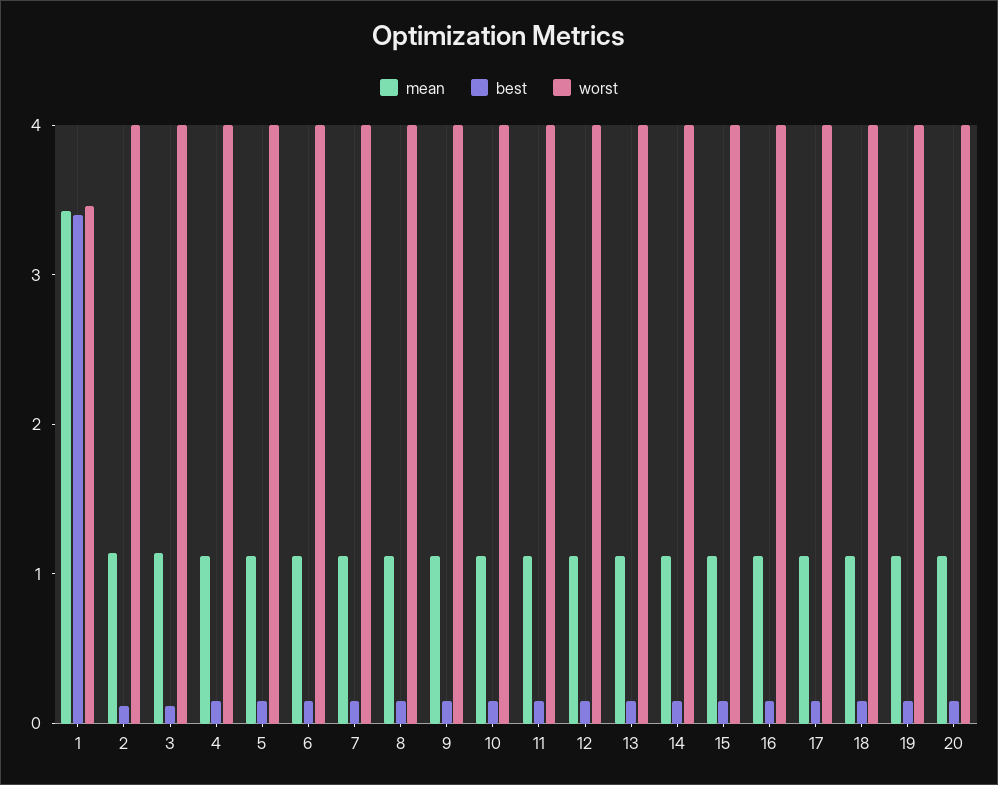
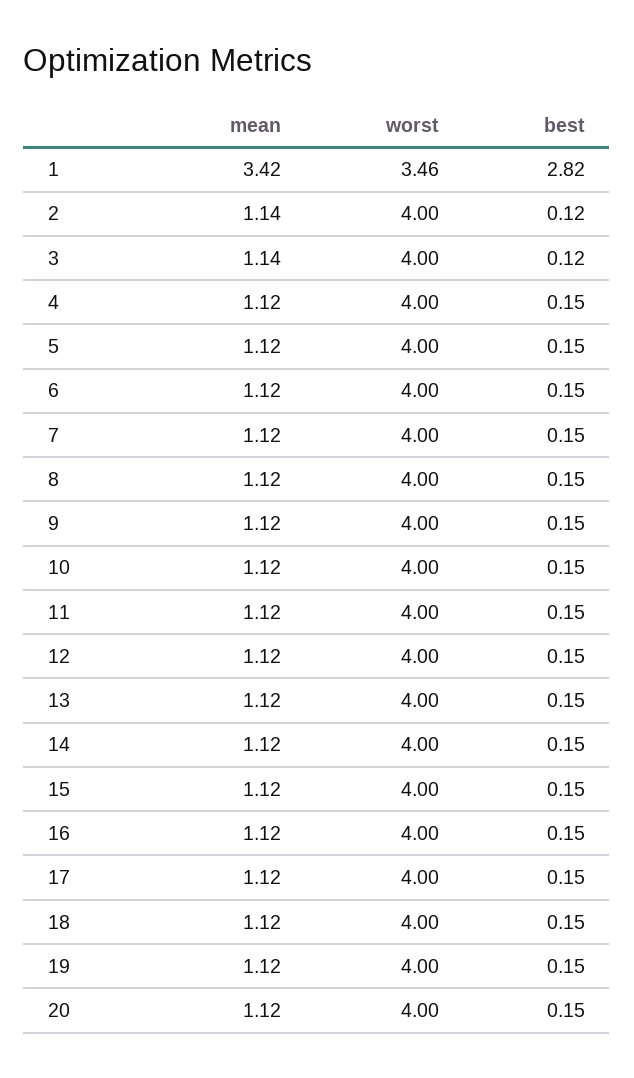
  {
    "mean": {
      "1": 3.42,
      "2": 1.14,
      "3": 1.14,
      "4": 1.12,
      "5": 1.12,
      "6": 1.12,
      "7": 1.12,
      "8": 1.12,
      "9": 1.12,
      "10": 1.12,
      "11": 1.12,
      "12": 1.12,
      "13": 1.12,
      "14": 1.12,
      "15": 1.12,
      "16": 1.12,
      "17": 1.12,
      "18": 1.12,
      "19": 1.12,
      "20": 1.12
    },
    "best": {
-     "1": 3.4,
+     "1": 2.82,
      "2": 0.12,
      "3": 0.12,
      "4": 0.15,
      "5": 0.15,
      "6": 0.15,
      "7": 0.15,
      "8": 0.15,
      "9": 0.15,
      "10": 0.15,
      "11": 0.15,
      "12": 0.15,
      "13": 0.15,
      "14": 0.15,
      "15": 0.15,
      "16": 0.15,
      "17": 0.15,
      "18": 0.15,
      "19": 0.15,
      "20": 0.15
    },
    "worst": {
      "1": 3.46,
      "2": 4,
      "3": 4,
      "4": 4,
      "5": 4,
      "6": 4,
      "7": 4,
      "8": 4,
      "9": 4,
      "10": 4,
      "11": 4,
      "12": 4,
      "13": 4,
      "14": 4,
      "15": 4,
      "16": 4,
      "17": 4,
      "18": 4,
      "19": 4,
      "20": 4
    }
  }

